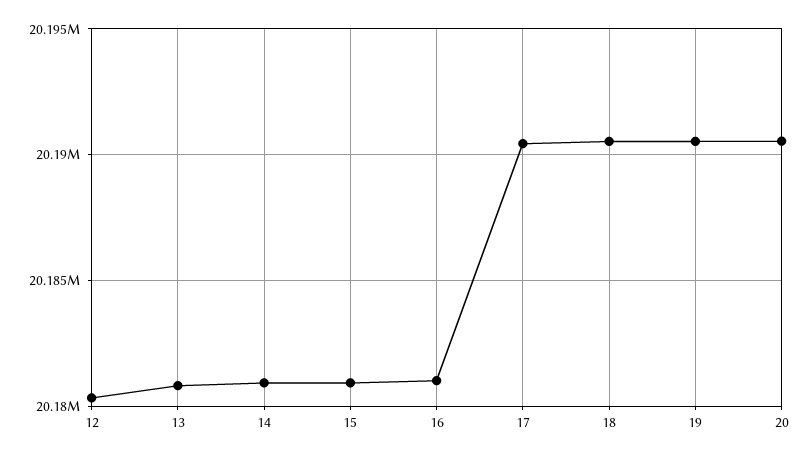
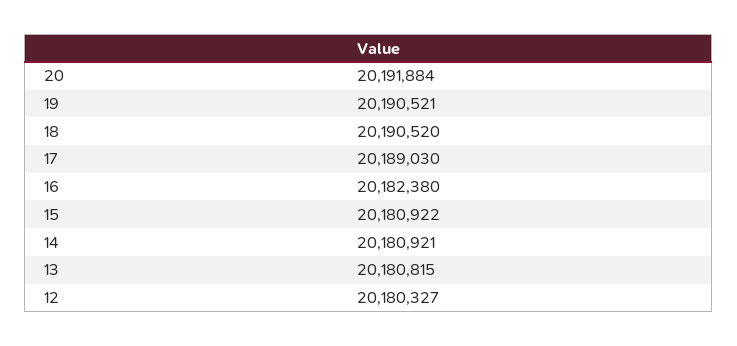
  {
    "12": 20180327,
    "13": 20180815,
    "14": 20180921,
    "15": 20180922,
-   "16": 20181000,
+   "16": 20182380,
-   "17": 20190500,
+   "17": 20189030,
    "18": 20190520,
    "19": 20190521,
-   "20": 20190500
+   "20": 20191884
  }

